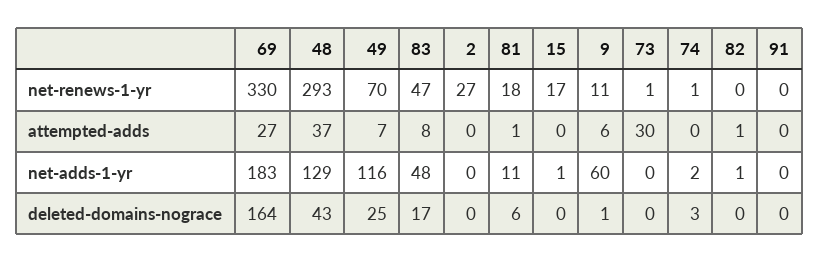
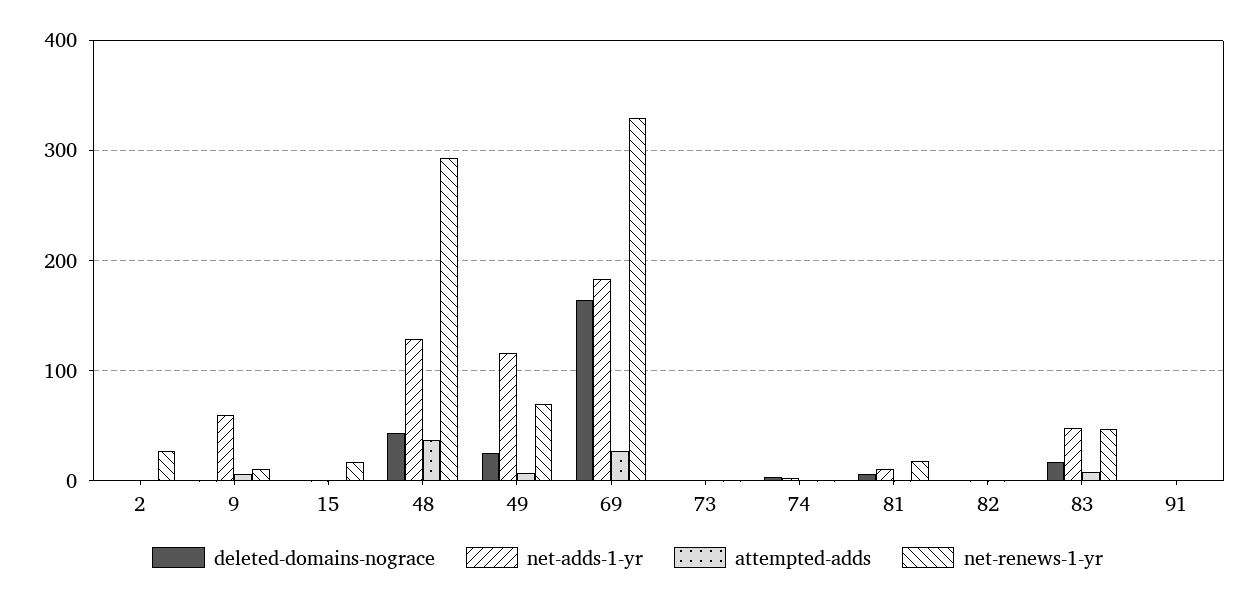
  {
    "net-renews-1-yr": {
      "69": 330,
      "48": 293,
      "49": 70,
      "83": 47,
      "2": 27,
      "81": 18,
      "15": 17,
      "9": 11,
      "73": 1,
      "74": 1,
      "82": 0,
      "91": 0
    },
    "attempted-adds": {
      "69": 27,
      "48": 37,
      "49": 7,
      "83": 8,
      "2": 0,
      "81": 1,
      "15": 0,
      "9": 6,
-     "73": 30,
+     "73": 0,
      "74": 0,
      "82": 1,
      "91": 0
    },
    "net-adds-1-yr": {
      "69": 183,
      "48": 129,
      "49": 116,
      "83": 48,
      "2": 0,
      "81": 11,
      "15": 1,
      "9": 60,
      "73": 0,
      "74": 2,
      "82": 1,
      "91": 0
    },
    "deleted-domains-nograce": {
      "69": 164,
      "48": 43,
      "49": 25,
      "83": 17,
      "2": 0,
      "81": 6,
      "15": 0,
      "9": 1,
      "73": 0,
      "74": 3,
      "82": 0,
      "91": 0
    }
  }

